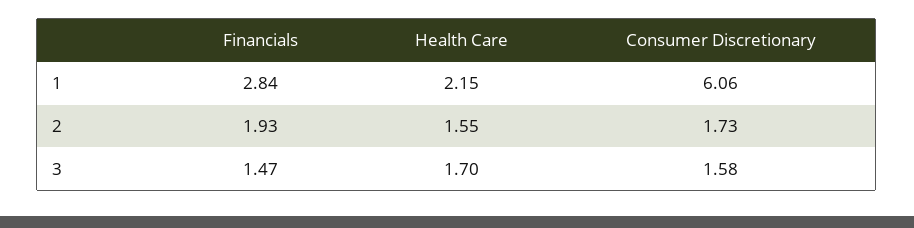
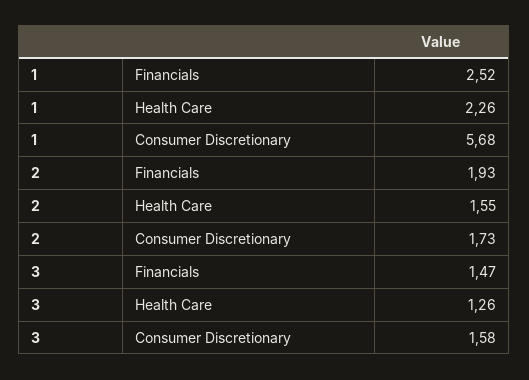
  {
    "Financials": {
-     "1": 2.84,
+     "1": 2.52,
      "2": 1.93,
      "3": 1.47
    },
    "Health Care": {
-     "1": 2.15,
+     "1": 2.26,
      "2": 1.55,
-     "3": 1.7
+     "3": 1.26
    },
    "Consumer Discretionary": {
-     "1": 6.06,
+     "1": 5.68,
      "2": 1.73,
      "3": 1.58
    }
  }

